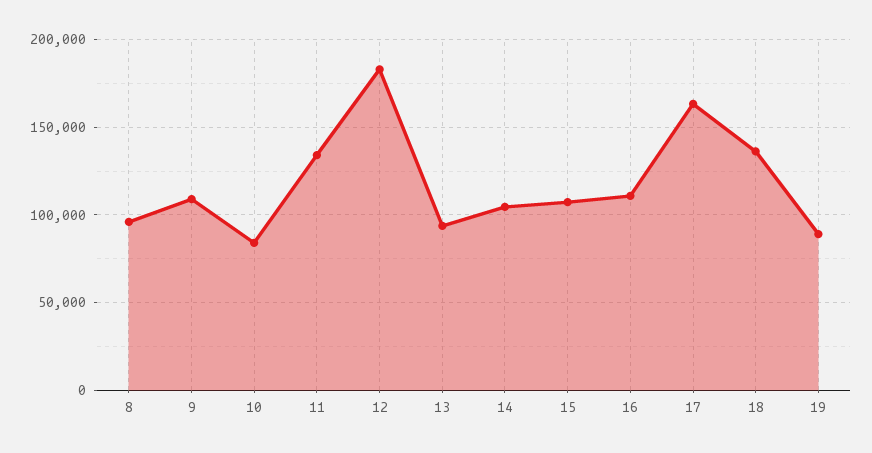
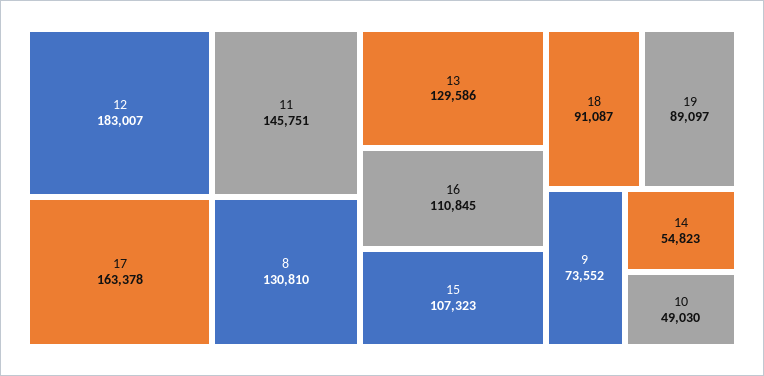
  {
-   "8": 95000,
+   "8": 130810,
-   "9": 110000,
+   "9": 73552,
-   "10": 85000,
+   "10": 49030,
-   "11": 135000,
+   "11": 145751,
    "12": 183007,
-   "13": 95000,
+   "13": 129586,
-   "14": 105000,
+   "14": 54823,
    "15": 107323,
    "16": 110845,
    "17": 163378,
-   "18": 135000,
+   "18": 91087,
    "19": 89097
  }

